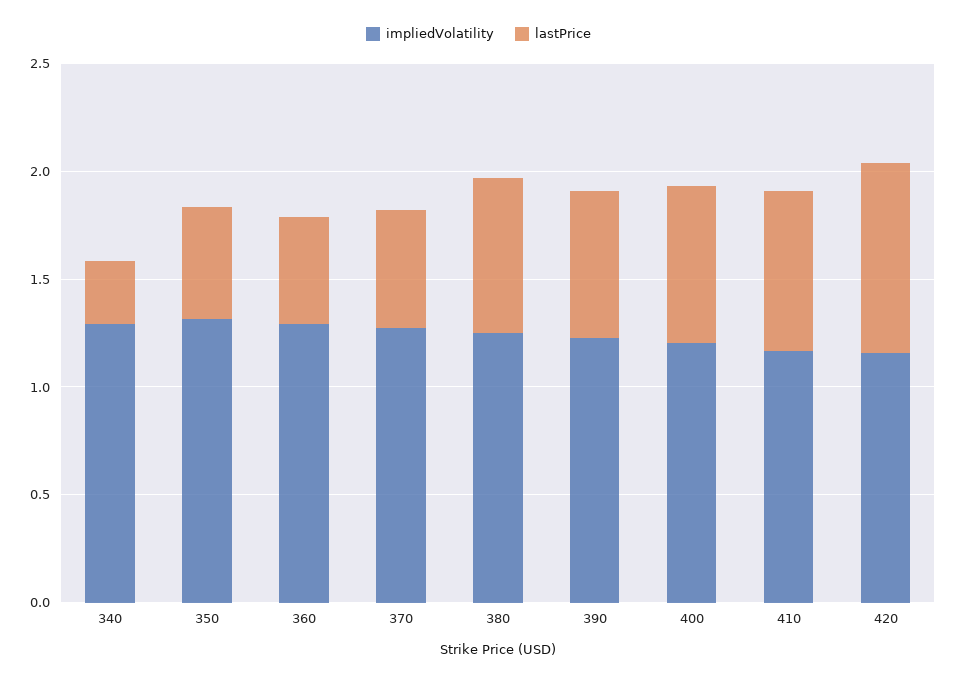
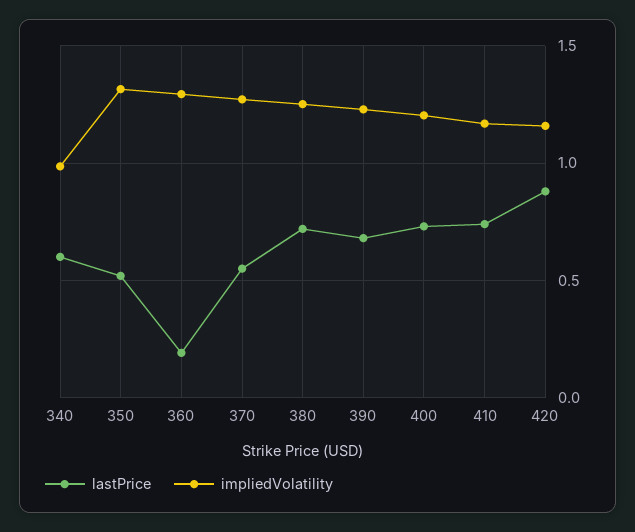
  {
    "impliedVolatility": {
-     "340": 1.3,
+     "340": 1,
      "350": 1.3,
      "360": 1.3,
      "370": 1.25,
      "380": 1.25,
      "390": 1.25,
      "400": 1.2,
      "410": 1.15,
      "420": 1.15
    },
    "lastPrice": {
-     "340": 0.3,
+     "340": 0.6,
      "350": 0.5,
-     "360": 0.5,
+     "360": 0.2,
      "370": 0.55,
      "380": 0.7,
      "390": 0.7,
      "400": 0.75,
      "410": 0.75,
      "420": 0.9
    }
  }

